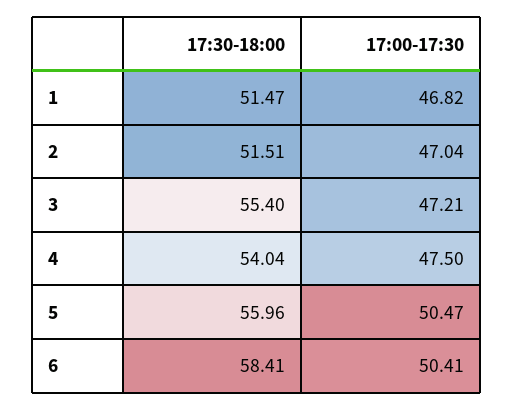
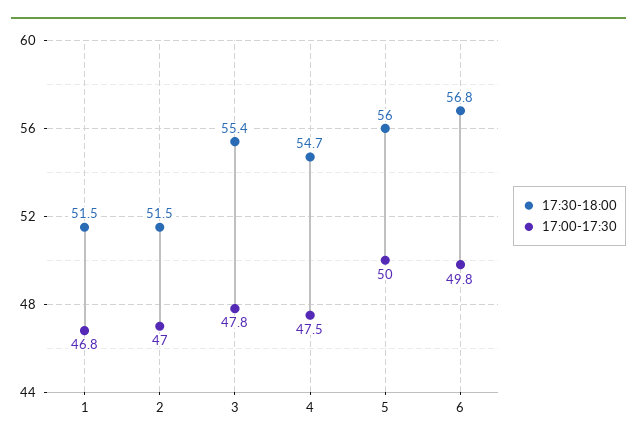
  {
    "17:30-18:00": {
      "1": 51.47,
      "2": 51.51,
      "3": 55.4,
-     "4": 54.04,
+     "4": 54.7,
      "5": 55.96,
-     "6": 58.41
+     "6": 56.8
    },
    "17:00-17:30": {
      "1": 46.82,
      "2": 47.04,
-     "3": 47.21,
+     "3": 47.8,
      "4": 47.5,
-     "5": 50.47,
+     "5": 50,
-     "6": 50.41
+     "6": 49.8
    }
  }

